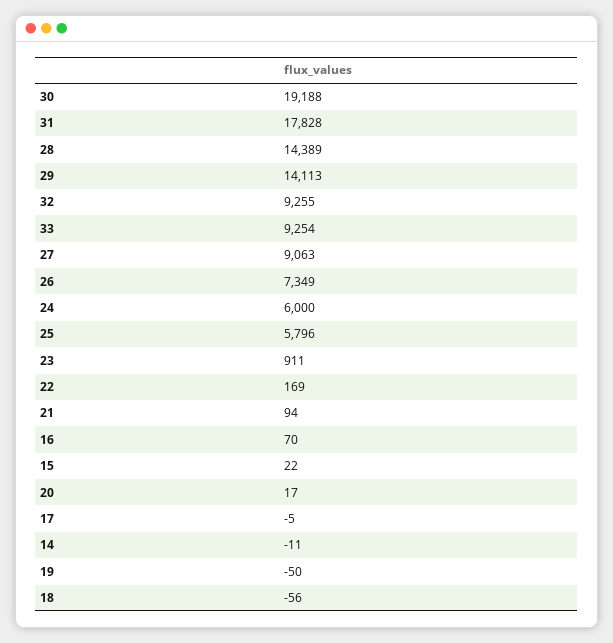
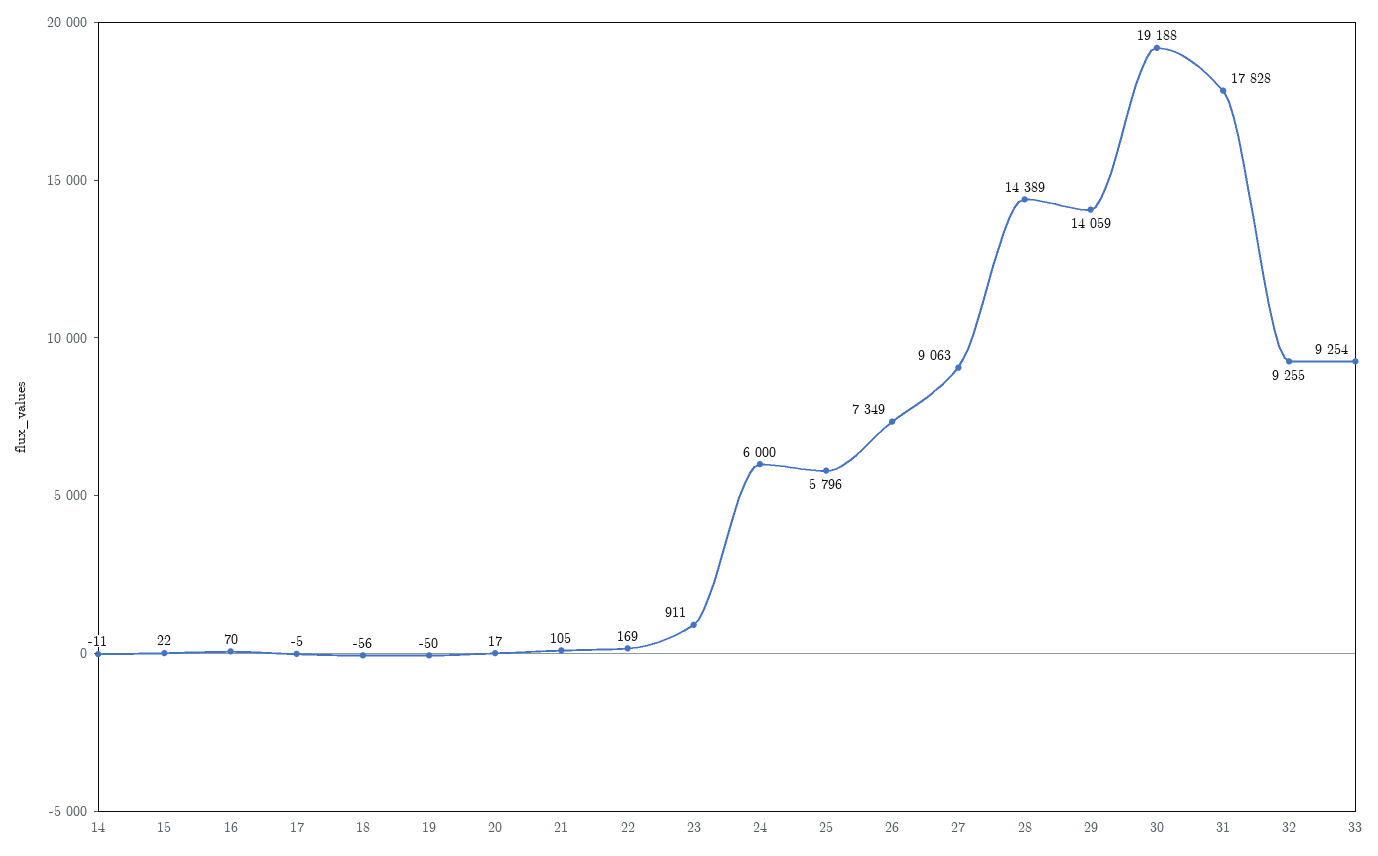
  {
    "30": 19188,
    "31": 17828,
    "28": 14389,
-   "29": 14113,
+   "29": 14059,
    "32": 9255,
    "33": 9254,
    "27": 9063,
    "26": 7349,
    "24": 6000,
    "25": 5796,
    "23": 911,
    "22": 169,
-   "21": 94,
+   "21": 105,
    "16": 70,
    "15": 22,
    "20": 17,
    "17": -5,
    "14": -11,
    "19": -50,
    "18": -56
  }

